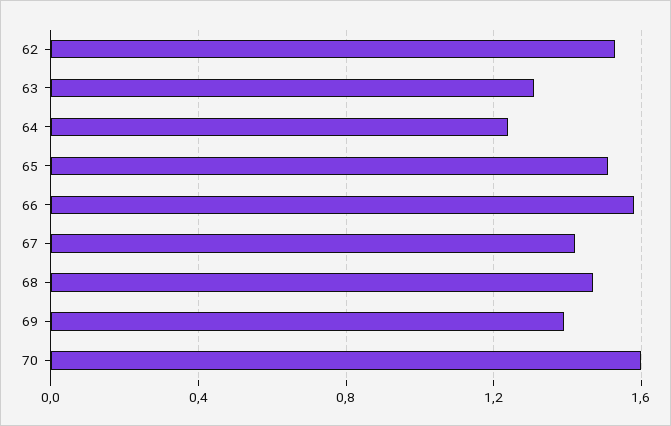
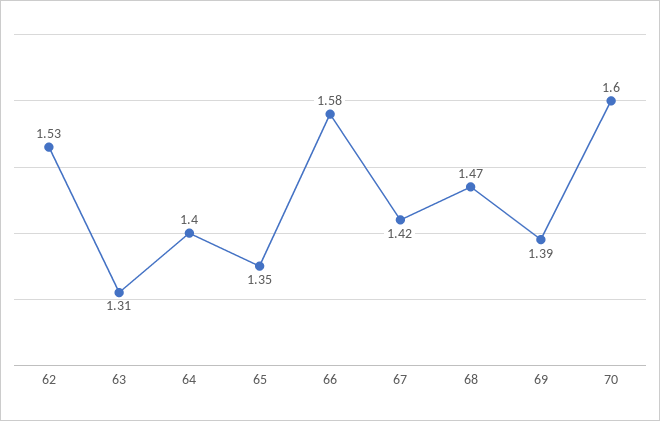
  {
    "62": 1.53,
    "63": 1.31,
-   "64": 1.25,
+   "64": 1.4,
-   "65": 1.5,
+   "65": 1.35,
    "66": 1.58,
    "67": 1.42,
    "68": 1.47,
    "69": 1.39,
    "70": 1.6
  }

